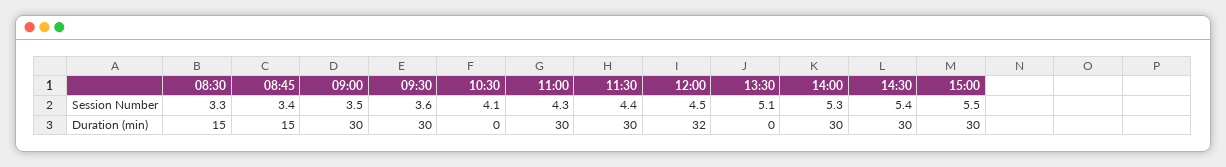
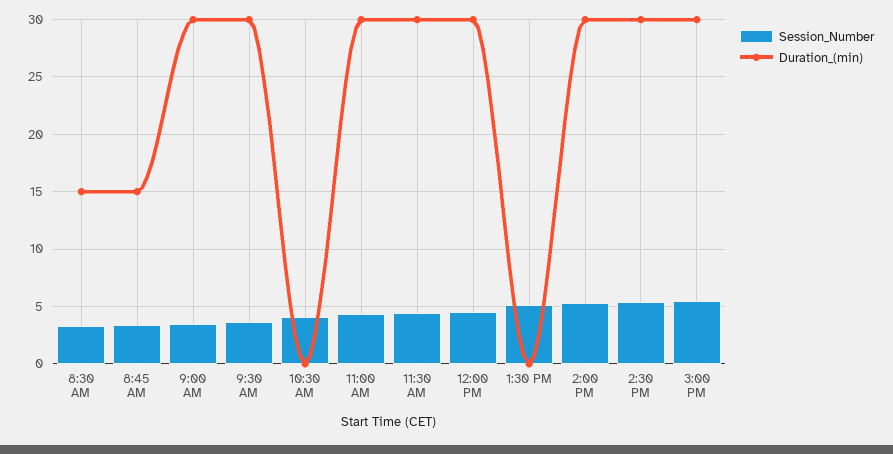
  {
    "Session Number": {
      "08:30": 3.3,
      "08:45": 3.4,
      "09:00": 3.5,
      "09:30": 3.6,
      "10:30": 4.1,
      "11:00": 4.3,
      "11:30": 4.4,
      "12:00": 4.5,
      "13:30": 5.1,
      "14:00": 5.3,
      "14:30": 5.4,
      "15:00": 5.5
    },
    "Duration (min)": {
      "08:30": 15,
      "08:45": 15,
      "09:00": 30,
      "09:30": 30,
      "10:30": 0,
      "11:00": 30,
      "11:30": 30,
-     "12:00": 32,
+     "12:00": 30,
      "13:30": 0,
      "14:00": 30,
      "14:30": 30,
      "15:00": 30
    }
  }

